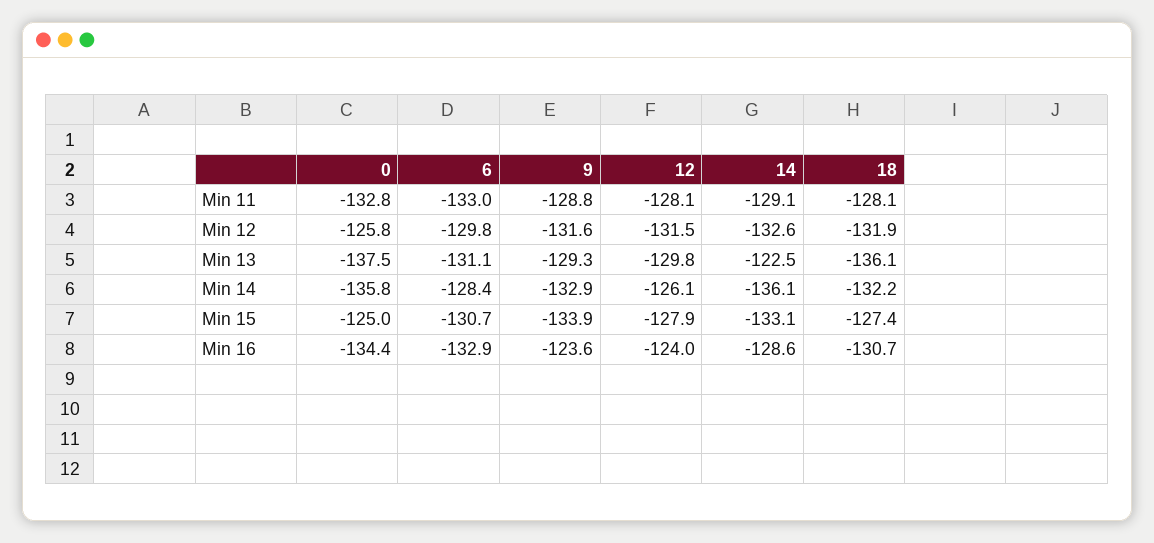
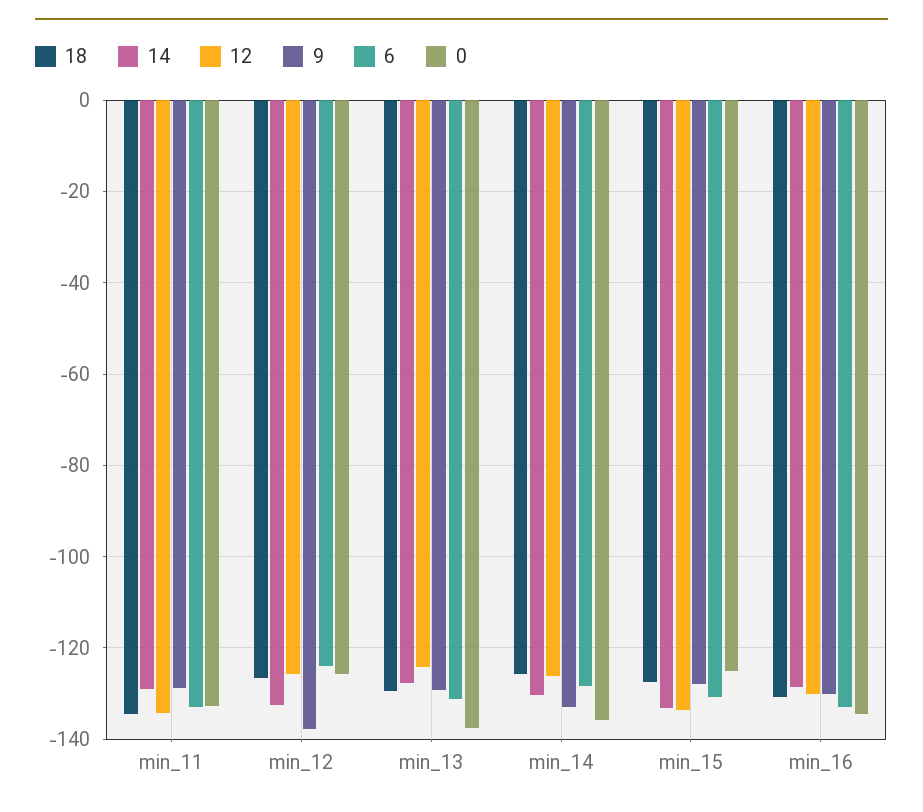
  {
    "0": {
      "Min 11": -132.8,
      "Min 12": -125.8,
      "Min 13": -137.5,
      "Min 14": -135.8,
      "Min 15": -125,
      "Min 16": -134.4
    },
    "6": {
      "Min 11": -133,
-     "Min 12": -129.8,
+     "Min 12": -124,
      "Min 13": -131.1,
      "Min 14": -128.4,
      "Min 15": -130.7,
      "Min 16": -132.9
    },
    "9": {
      "Min 11": -128.8,
-     "Min 12": -131.6,
+     "Min 12": -138,
      "Min 13": -129.3,
      "Min 14": -132.9,
-     "Min 15": -133.9,
+     "Min 15": -128,
-     "Min 16": -123.6
+     "Min 16": -130
    },
    "12": {
-     "Min 11": -128.1,
+     "Min 11": -134,
-     "Min 12": -131.5,
+     "Min 12": -126,
-     "Min 13": -129.8,
+     "Min 13": -124,
      "Min 14": -126.1,
-     "Min 15": -127.9,
+     "Min 15": -134,
-     "Min 16": -124
+     "Min 16": -130
    },
    "14": {
      "Min 11": -129.1,
      "Min 12": -132.6,
-     "Min 13": -122.5,
+     "Min 13": -128,
-     "Min 14": -136.1,
+     "Min 14": -130,
      "Min 15": -133.1,
      "Min 16": -128.6
    },
    "18": {
-     "Min 11": -128.1,
+     "Min 11": -134,
-     "Min 12": -131.9,
+     "Min 12": -126,
-     "Min 13": -136.1,
+     "Min 13": -130,
-     "Min 14": -132.2,
+     "Min 14": -126,
      "Min 15": -127.4,
      "Min 16": -130.7
    }
  }

